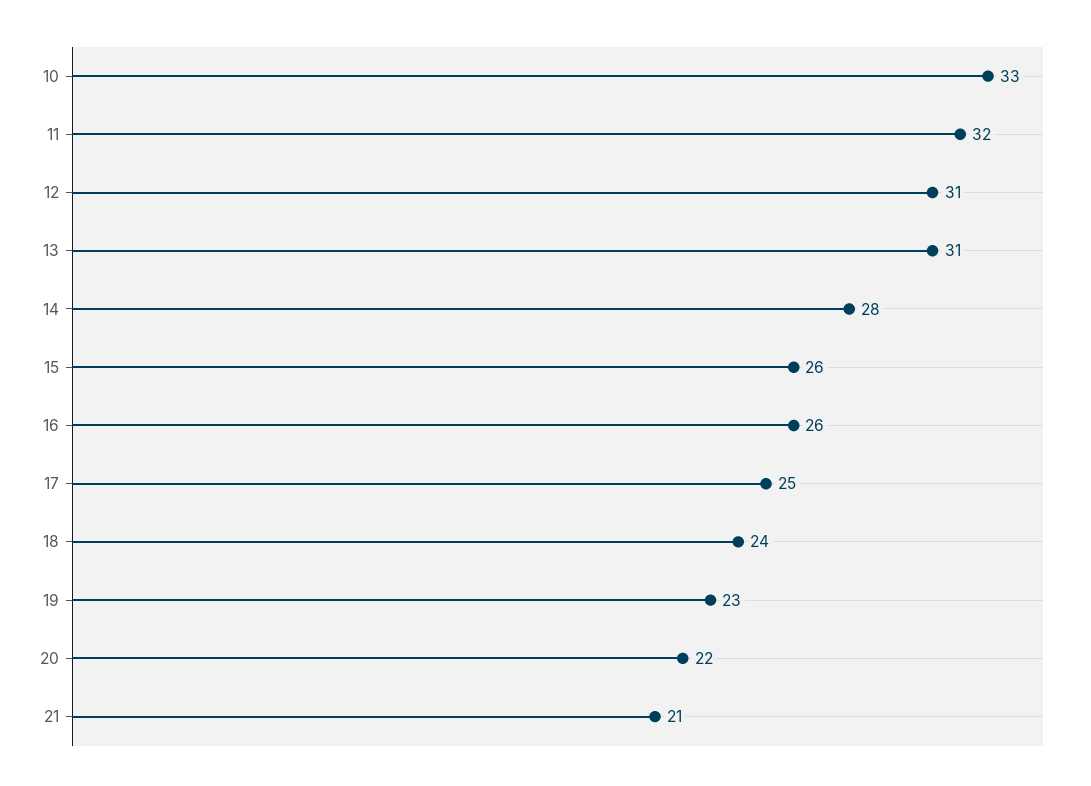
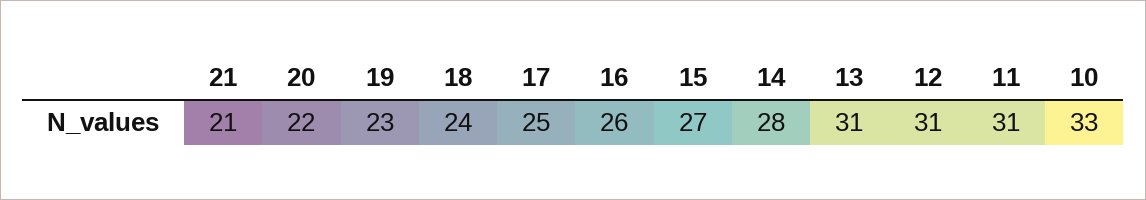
  {
    "10": 33,
-   "11": 32,
+   "11": 31,
    "12": 31,
    "13": 31,
    "14": 28,
-   "15": 26,
+   "15": 27,
    "16": 26,
    "17": 25,
    "18": 24,
    "19": 23,
    "20": 22,
    "21": 21
  }

